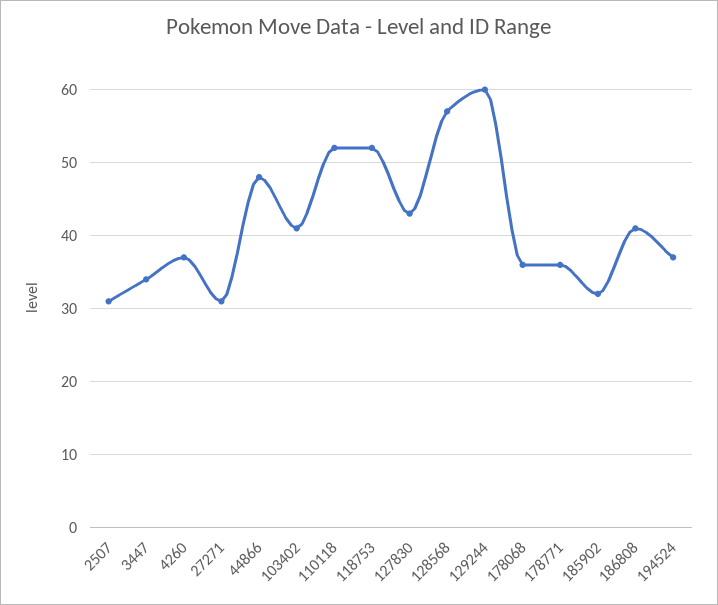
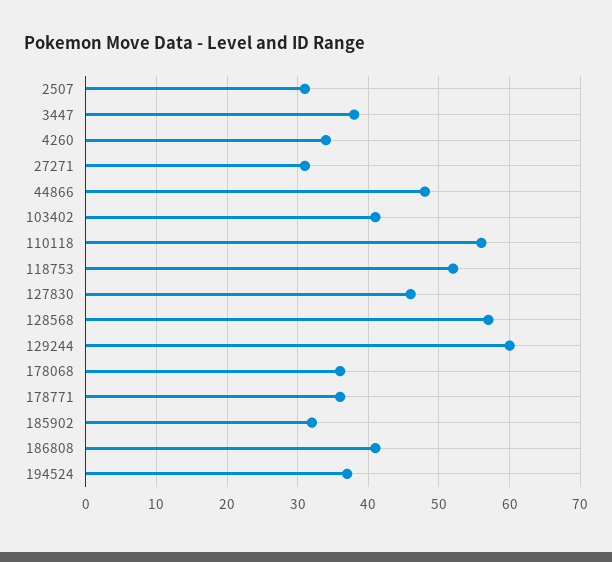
  {
    "2507": 31,
-   "3447": 34,
+   "3447": 38,
-   "4260": 37,
+   "4260": 34,
    "27271": 31,
    "44866": 48,
    "103402": 41,
-   "110118": 52,
+   "110118": 56,
    "118753": 52,
-   "127830": 43,
+   "127830": 46,
    "128568": 57,
    "129244": 60,
    "178068": 36,
    "178771": 36,
    "185902": 32,
    "186808": 41,
    "194524": 37
  }

